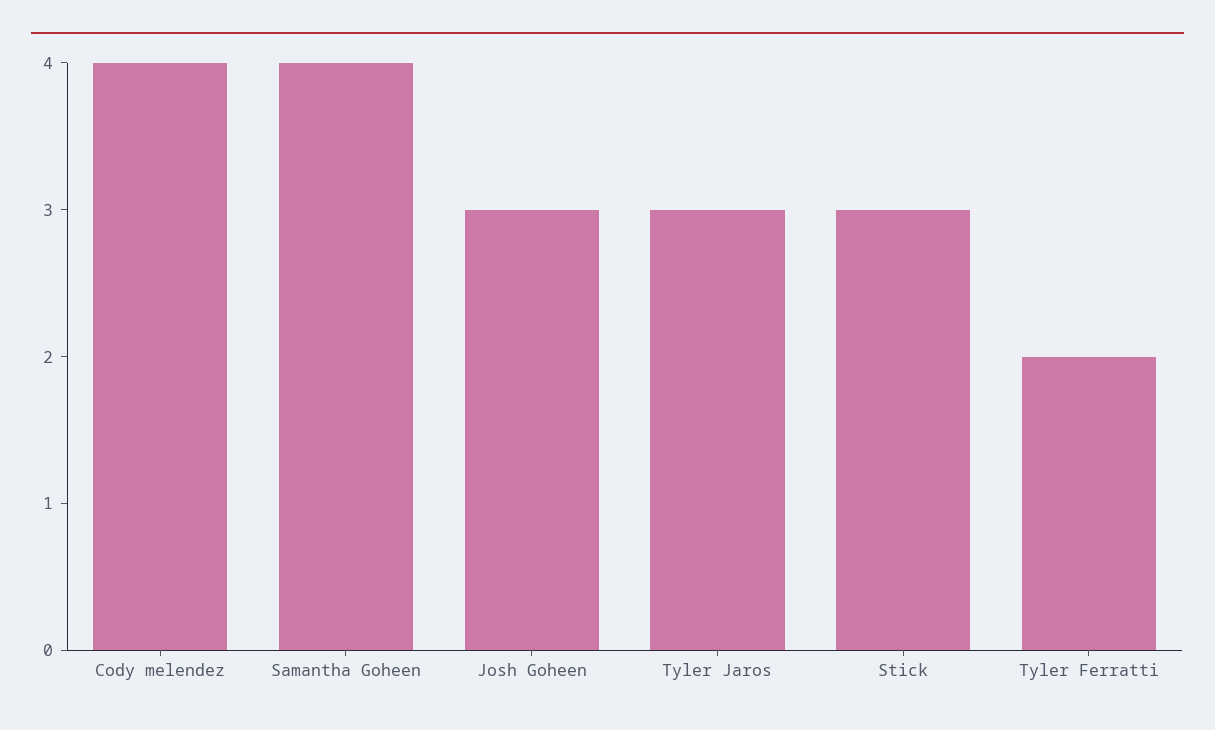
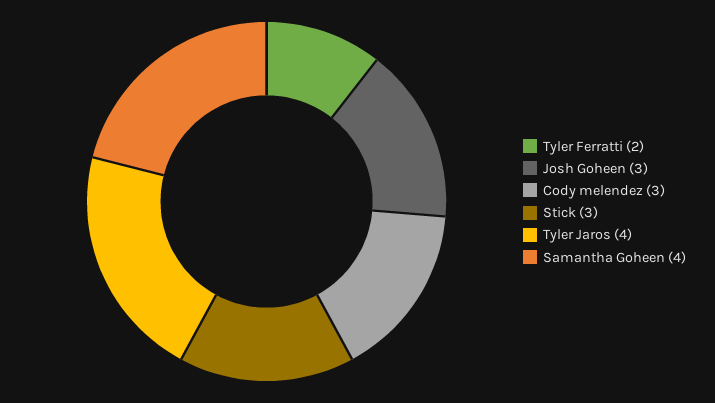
  {
-   "Cody melendez": 4,
+   "Cody melendez": 3,
    "Samantha Goheen": 4,
    "Josh Goheen": 3,
-   "Tyler Jaros": 3,
+   "Tyler Jaros": 4,
    "Stick": 3,
    "Tyler Ferratti": 2
  }

